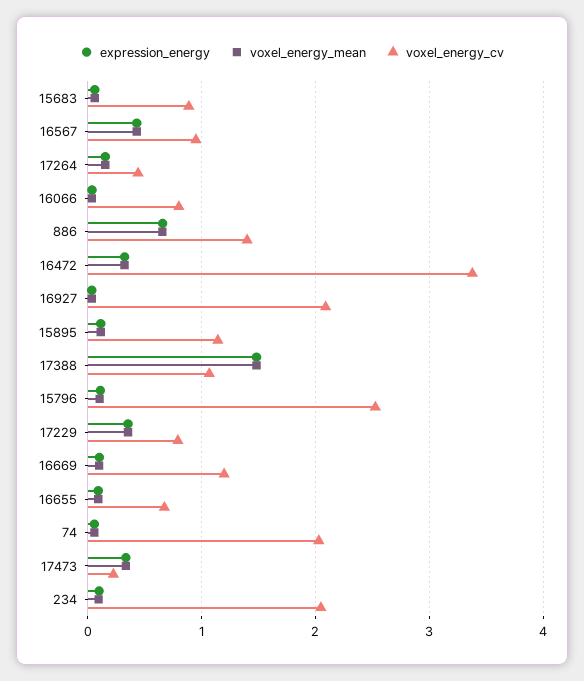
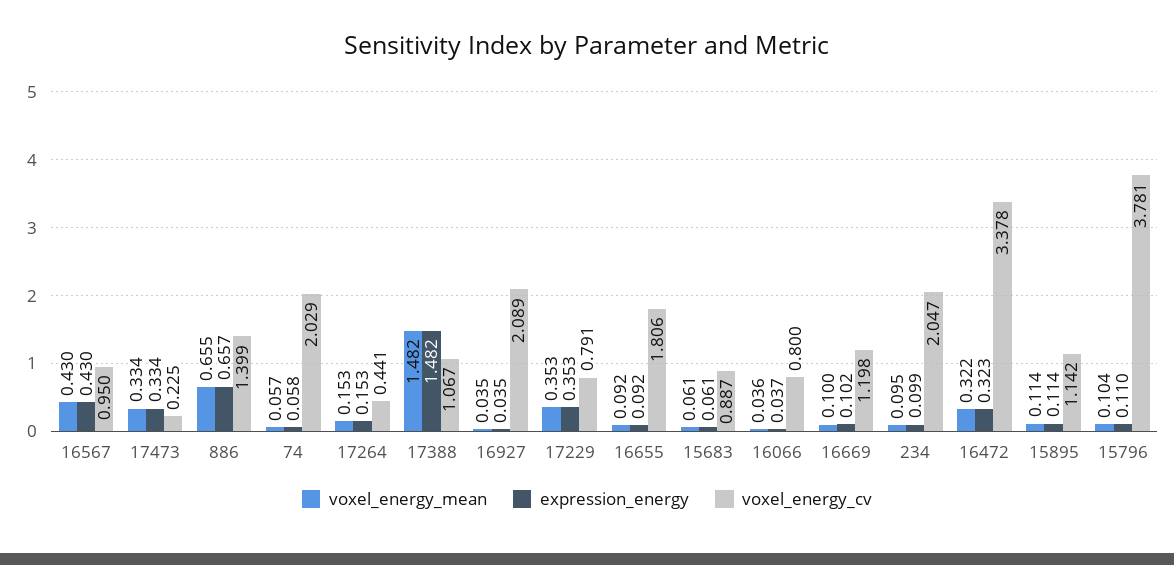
  {
    "expression_energy": {
      "15683": 0.061,
      "16567": 0.43,
      "17264": 0.153,
      "16066": 0.037,
      "886": 0.657,
      "16472": 0.323,
      "16927": 0.035,
      "15895": 0.114,
      "17388": 1.482,
      "15796": 0.11,
      "17229": 0.353,
      "16669": 0.102,
      "16655": 0.092,
      "74": 0.058,
      "17473": 0.334,
      "234": 0.099
    },
    "voxel_energy_mean": {
      "15683": 0.061,
      "16567": 0.43,
      "17264": 0.153,
      "16066": 0.036,
      "886": 0.655,
      "16472": 0.322,
      "16927": 0.035,
      "15895": 0.114,
      "17388": 1.482,
      "15796": 0.104,
      "17229": 0.353,
      "16669": 0.1,
      "16655": 0.092,
      "74": 0.057,
      "17473": 0.334,
      "234": 0.095
    },
    "voxel_energy_cv": {
      "15683": 0.887,
      "16567": 0.95,
      "17264": 0.441,
      "16066": 0.8,
      "886": 1.399,
      "16472": 3.378,
      "16927": 2.089,
      "15895": 1.142,
      "17388": 1.067,
-     "15796": 2.5,
+     "15796": 3.781,
      "17229": 0.791,
      "16669": 1.198,
-     "16655": 0.7,
+     "16655": 1.806,
      "74": 2.029,
      "17473": 0.225,
      "234": 2.047
    }
  }

